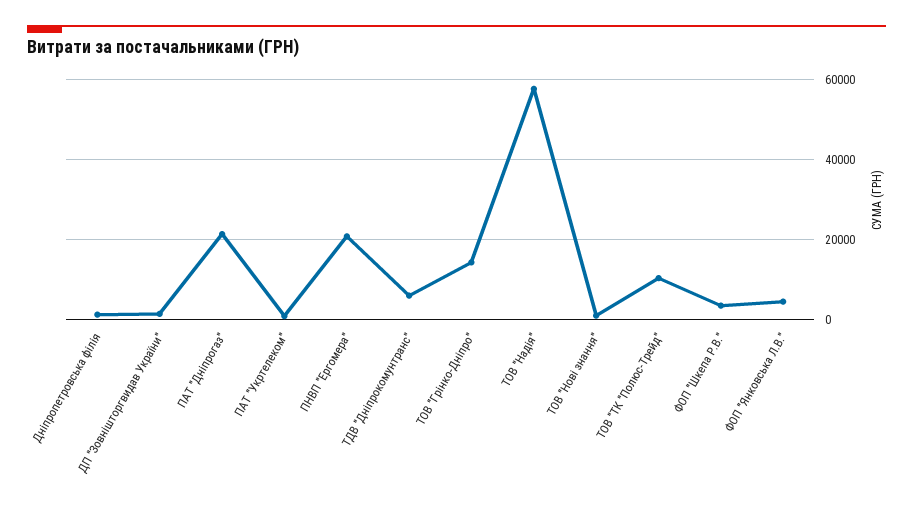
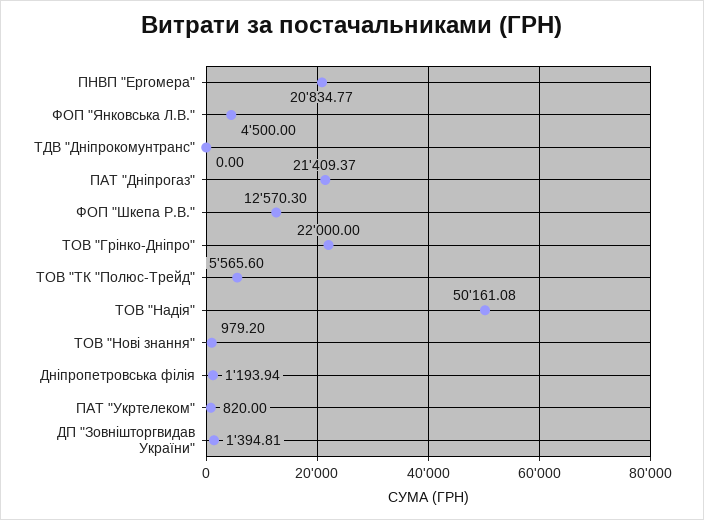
  {
    "Дніпропетровська філія": 1193.94,
    "ДП \"Зовнішторгвидав України\"": 1394.81,
    "ПАТ \"Дніпрогаз\"": 21409.37,
    "ПАТ \"Укртелеком\"": 820,
    "ПНВП \"Ергомера\"": 20834.77,
-   "ТДВ \"Дніпрокомунтранс\"": 6000,
+   "ТДВ \"Дніпрокомунтранс\"": 0,
-   "ТОВ \"Грінко-Дніпро\"": 14000,
+   "ТОВ \"Грінко-Дніпро\"": 22000,
-   "ТОВ \"Надія\"": 58000,
+   "ТОВ \"Надія\"": 50161.08,
    "ТОВ \"Нові знання\"": 979.2,
-   "ТОВ \"ТК \"Полюс-Трейд\"": 10000,
+   "ТОВ \"ТК \"Полюс-Трейд\"": 5565.6,
-   "ФОП \"Шкепа Р.В.\"": 4000,
+   "ФОП \"Шкепа Р.В.\"": 12570.3,
    "ФОП \"Янковська Л.В.\"": 4500
  }

